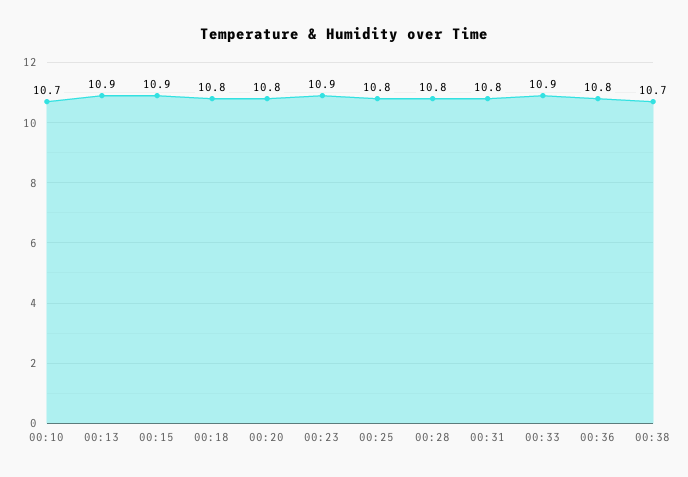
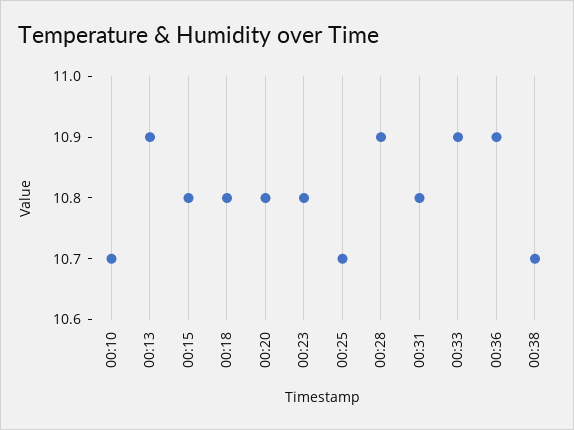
  {
    "00:10": 10.7,
    "00:13": 10.9,
-   "00:15": 10.9,
+   "00:15": 10.8,
    "00:18": 10.8,
    "00:20": 10.8,
-   "00:23": 10.9,
+   "00:23": 10.8,
-   "00:25": 10.8,
+   "00:25": 10.7,
-   "00:28": 10.8,
+   "00:28": 10.9,
    "00:31": 10.8,
    "00:33": 10.9,
-   "00:36": 10.8,
+   "00:36": 10.9,
    "00:38": 10.7
  }

